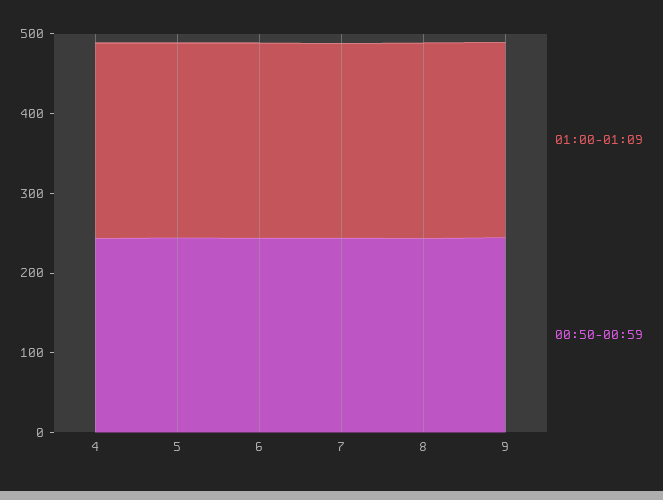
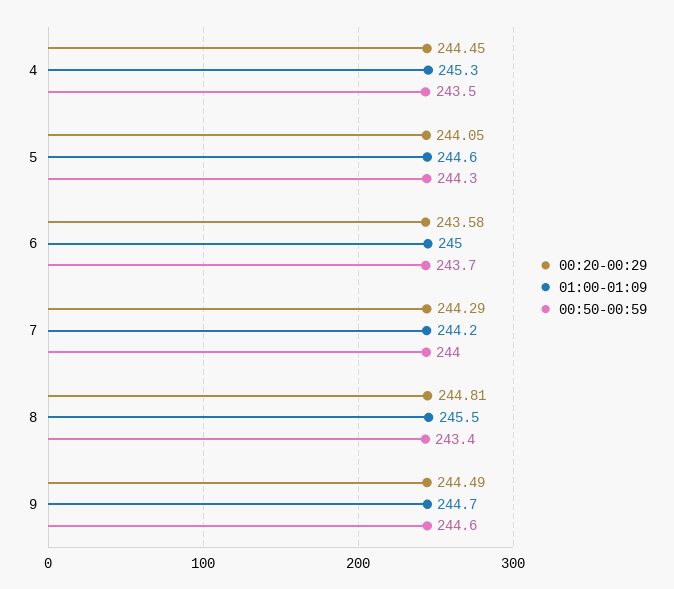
  {
    "01:00-01:09": {
      "4": 245.3,
      "5": 244.6,
      "6": 245,
      "7": 244.2,
      "8": 245.5,
      "9": 244.7
    },
    "00:50-00:59": {
      "4": 243.5,
      "5": 244.3,
      "6": 243.7,
      "7": 244,
      "8": 243.4,
      "9": 244.6
-   }
+   },
+   "00:20-00:29": {
+     "4": 244.45,
+     "5": 244.05,
+     "6": 243.58,
+     "7": 244.29,
+     "8": 244.81,
+     "9": 244.49
+   }
  }

